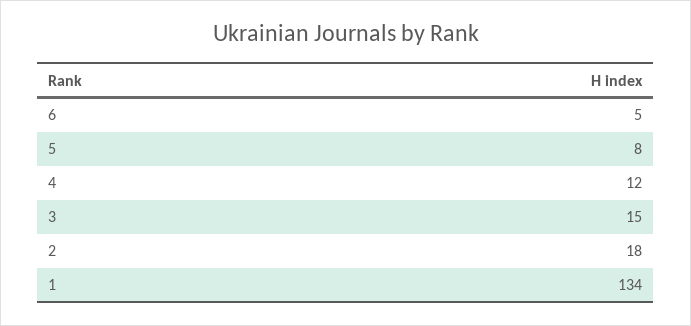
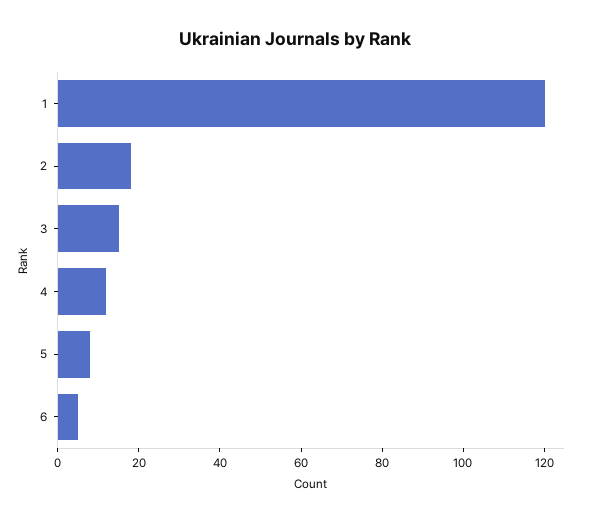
  {
    "6": 5,
    "5": 8,
    "4": 12,
    "3": 15,
    "2": 18,
-   "1": 134
+   "1": 120
  }

